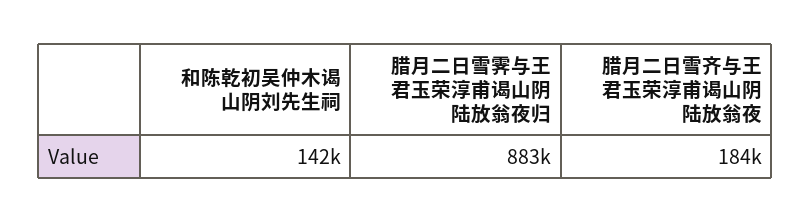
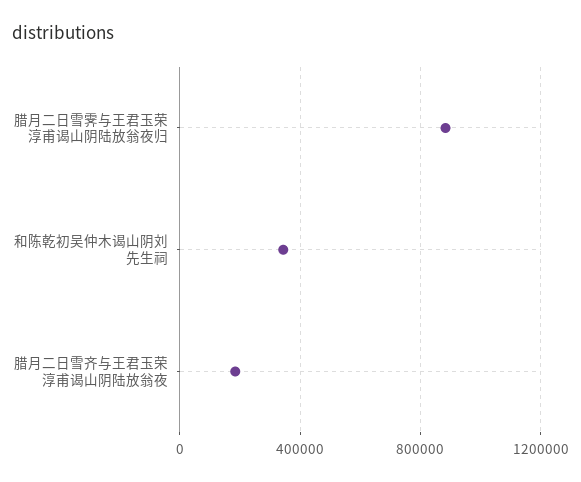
  {
-   "和陈乾初吴仲木谒山阴刘先生祠": 142000,
+   "和陈乾初吴仲木谒山阴刘先生祠": 350000,
    "腊月二日雪霁与王君玉荣淳甫谒山阴陆放翁夜归": 883000,
    "腊月二日雪齐与王君玉荣淳甫谒山阴陆放翁夜": 184000
  }

